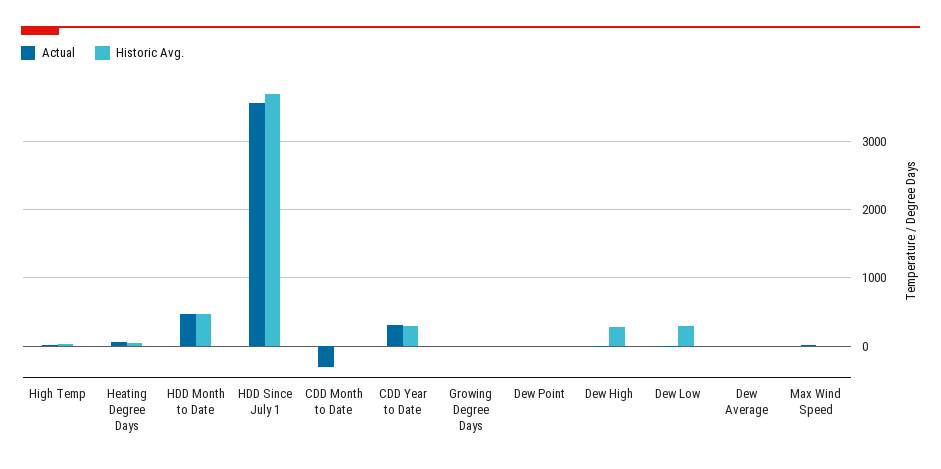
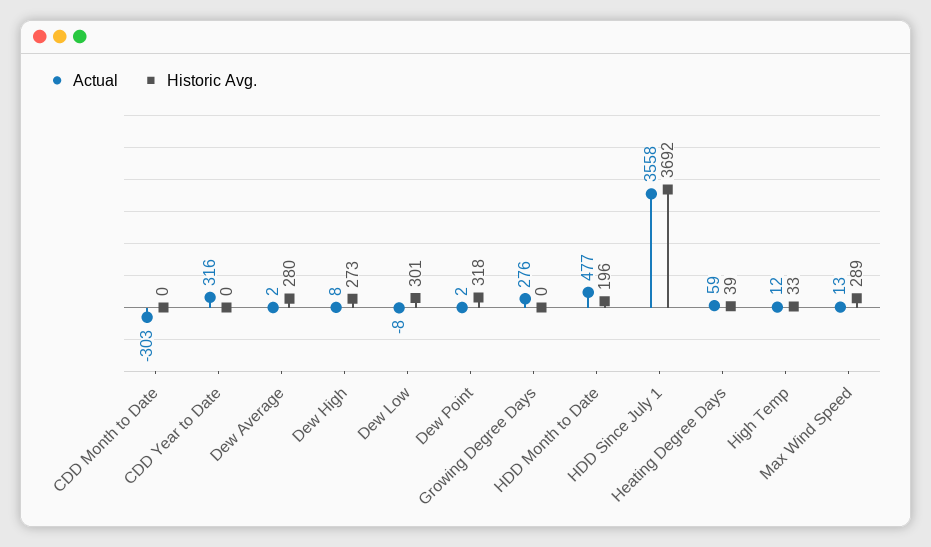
  {
    "Actual": {
      "High Temp": 12,
      "Heating Degree Days": 59,
      "HDD Month to Date": 477,
      "HDD Since July 1": 3558,
      "CDD Month to Date": -303,
      "CDD Year to Date": 316,
-     "Growing Degree Days": 0,
+     "Growing Degree Days": 276,
      "Dew Point": 2,
      "Dew High": 8,
      "Dew Low": -8,
      "Dew Average": 2,
      "Max Wind Speed": 13
    },
    "Historic Avg.": {
      "High Temp": 33,
      "Heating Degree Days": 39,
-     "HDD Month to Date": 500,
+     "HDD Month to Date": 196,
      "HDD Since July 1": 3692,
      "CDD Month to Date": 0,
-     "CDD Year to Date": 300,
+     "CDD Year to Date": 0,
      "Growing Degree Days": 0,
-     "Dew Point": 0,
+     "Dew Point": 318,
      "Dew High": 273,
      "Dew Low": 301,
-     "Dew Average": 0,
+     "Dew Average": 280,
-     "Max Wind Speed": 0
+     "Max Wind Speed": 289
    }
  }

